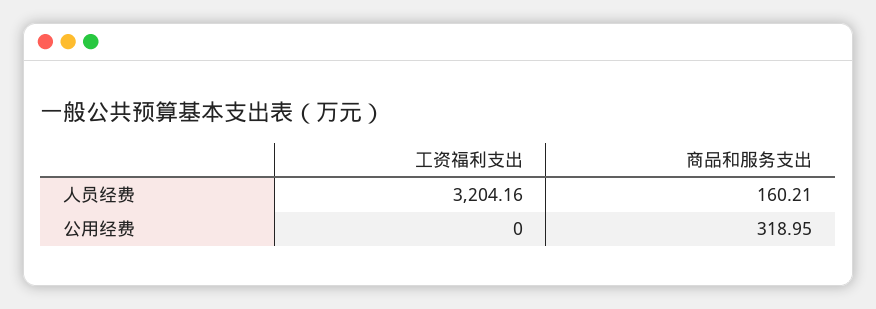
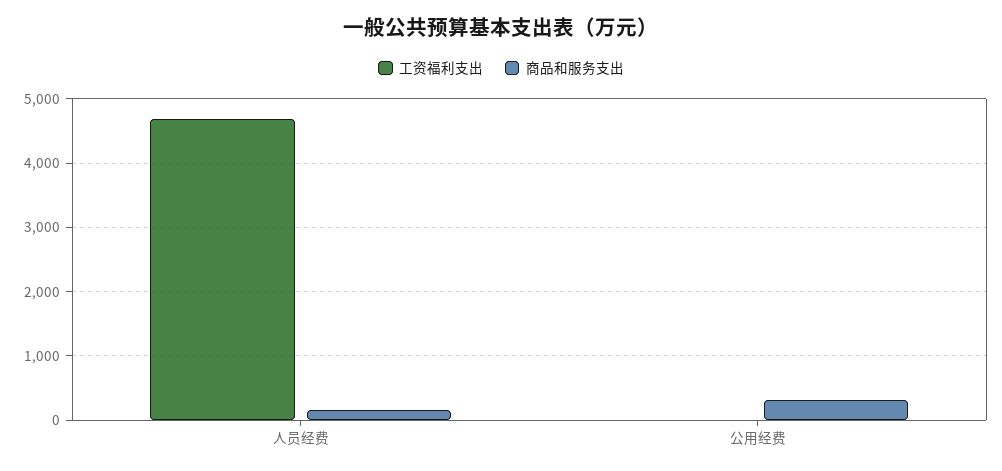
  {
    "工资福利支出": {
-     "人员经费": 3204.16,
+     "人员经费": 4700,
      "公用经费": 0
    },
    "商品和服务支出": {
      "人员经费": 160.21,
      "公用经费": 318.95
    }
  }

